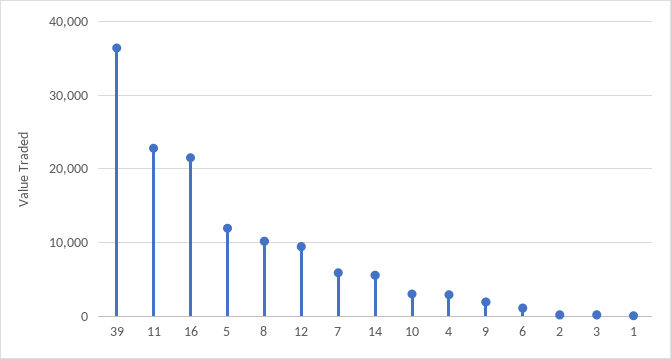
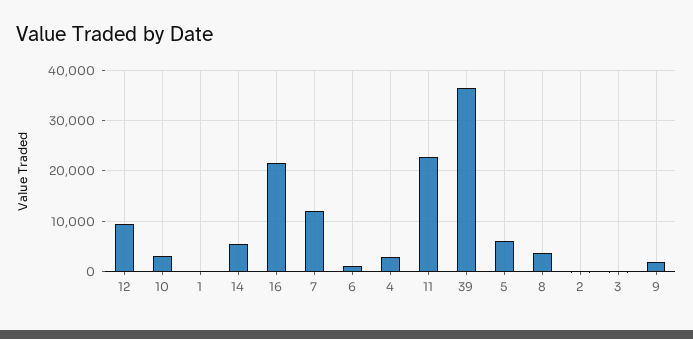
  {
    "39": 36000,
    "11": 23000,
    "16": 22000,
-   "5": 12000,
+   "5": 6000,
-   "8": 10000,
+   "8": 4000,
    "12": 9000,
-   "7": 6000,
+   "7": 12000,
    "14": 6000,
    "10": 3000,
    "4": 3000,
    "9": 2000,
    "6": 1000,
    "2": 0,
    "3": 0,
    "1": 0
  }

